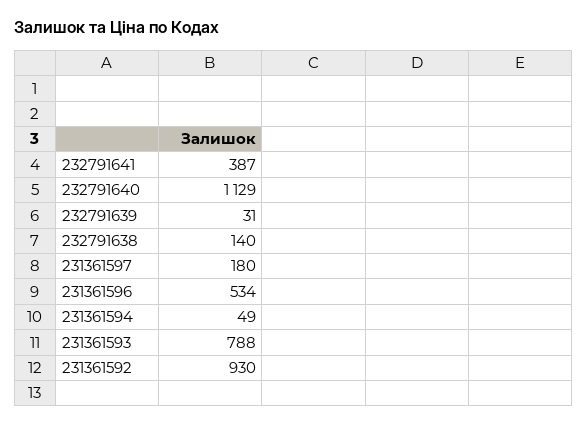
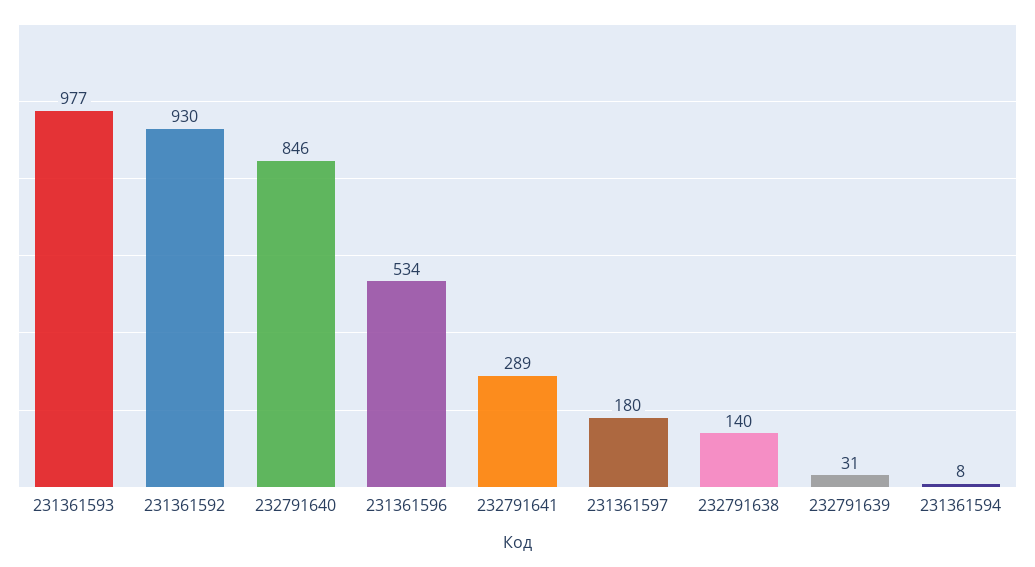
  {
-   "232791641": 387,
+   "232791641": 289,
-   "232791640": 1129,
+   "232791640": 846,
    "232791639": 31,
    "232791638": 140,
    "231361597": 180,
    "231361596": 534,
-   "231361594": 49,
+   "231361594": 8,
-   "231361593": 788,
+   "231361593": 977,
    "231361592": 930
  }

